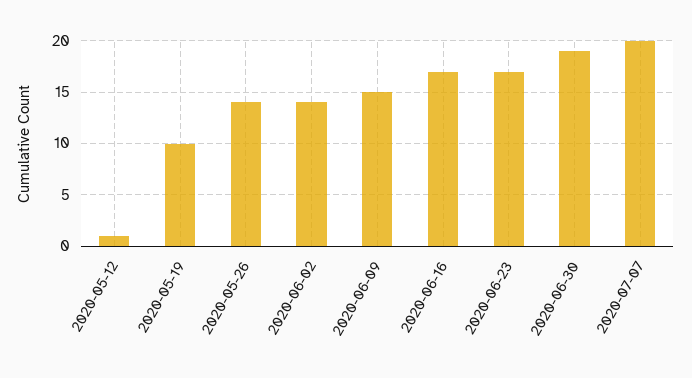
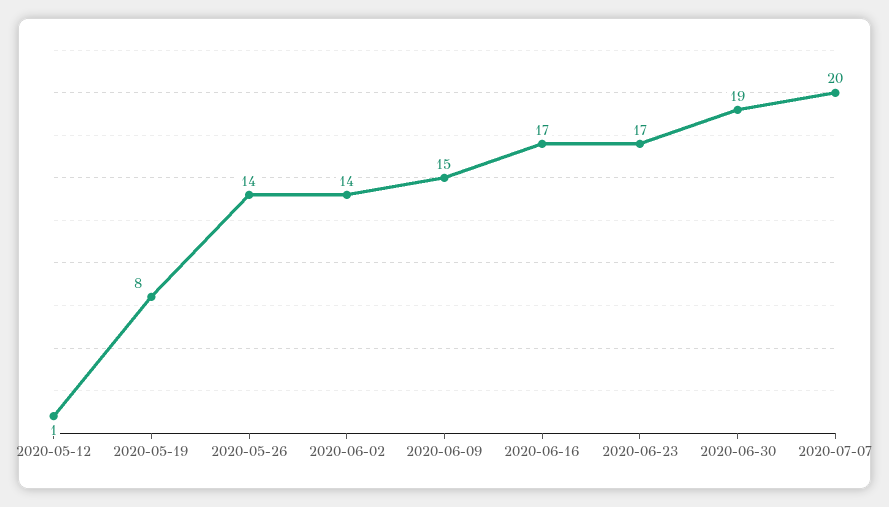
  {
    "2020-05-12": 1,
-   "2020-05-19": 10,
+   "2020-05-19": 8,
    "2020-05-26": 14,
    "2020-06-02": 14,
    "2020-06-09": 15,
    "2020-06-16": 17,
    "2020-06-23": 17,
    "2020-06-30": 19,
    "2020-07-07": 20
  }

